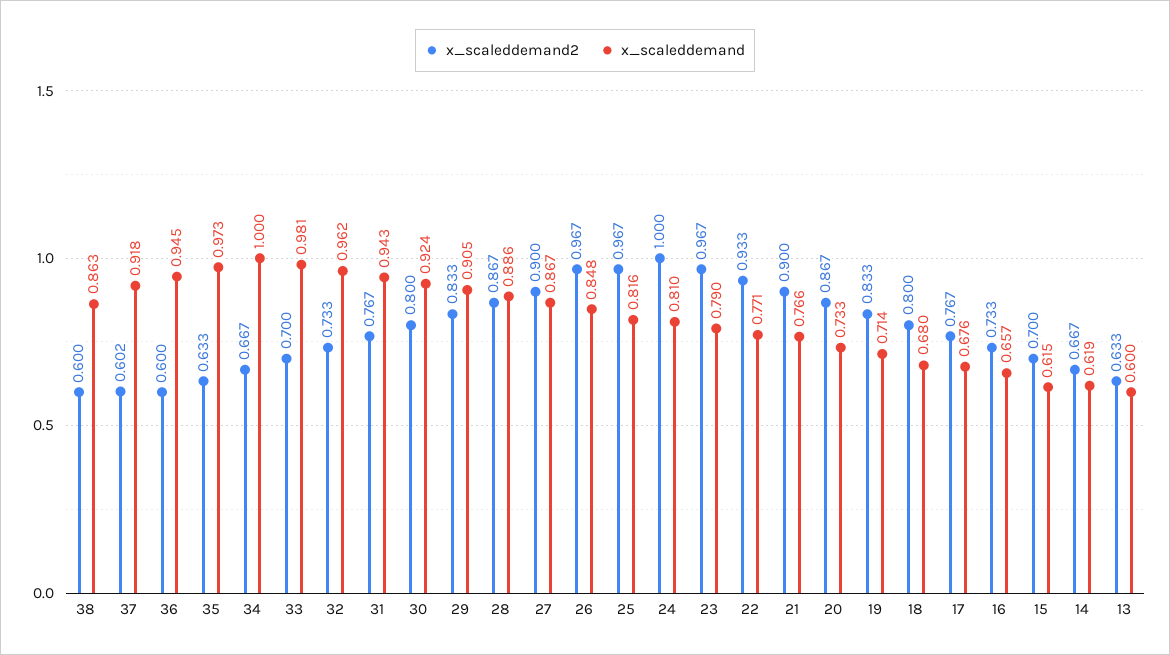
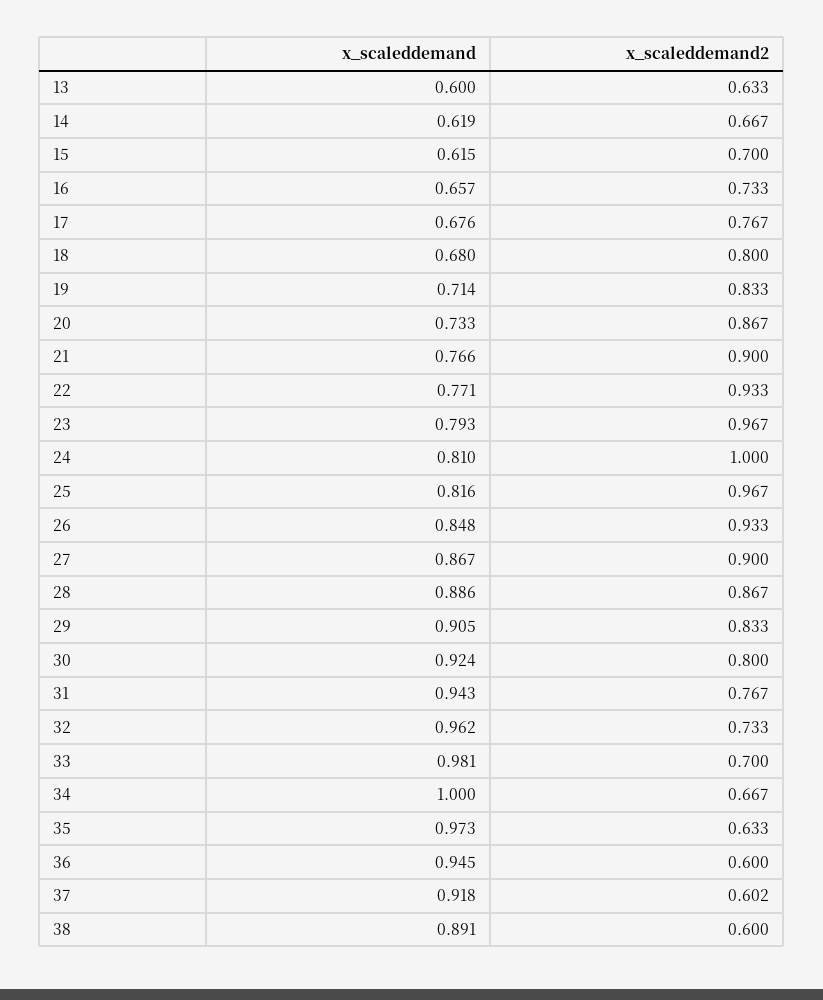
  {
    "x_scaleddemand2": {
      "38": 0.6,
      "37": 0.602,
      "36": 0.6,
      "35": 0.633,
      "34": 0.667,
      "33": 0.7,
      "32": 0.733,
      "31": 0.767,
      "30": 0.8,
      "29": 0.833,
      "28": 0.867,
      "27": 0.9,
-     "26": 0.967,
+     "26": 0.933,
      "25": 0.967,
      "24": 1,
      "23": 0.967,
      "22": 0.933,
      "21": 0.9,
      "20": 0.867,
      "19": 0.833,
      "18": 0.8,
      "17": 0.767,
      "16": 0.733,
      "15": 0.7,
      "14": 0.667,
      "13": 0.633
    },
    "x_scaleddemand": {
-     "38": 0.863,
+     "38": 0.891,
      "37": 0.918,
      "36": 0.945,
      "35": 0.973,
      "34": 1,
      "33": 0.981,
      "32": 0.962,
      "31": 0.943,
      "30": 0.924,
      "29": 0.905,
      "28": 0.886,
      "27": 0.867,
      "26": 0.848,
      "25": 0.816,
      "24": 0.81,
-     "23": 0.79,
+     "23": 0.793,
      "22": 0.771,
      "21": 0.766,
      "20": 0.733,
      "19": 0.714,
      "18": 0.68,
      "17": 0.676,
      "16": 0.657,
      "15": 0.615,
      "14": 0.619,
      "13": 0.6
    }
  }

